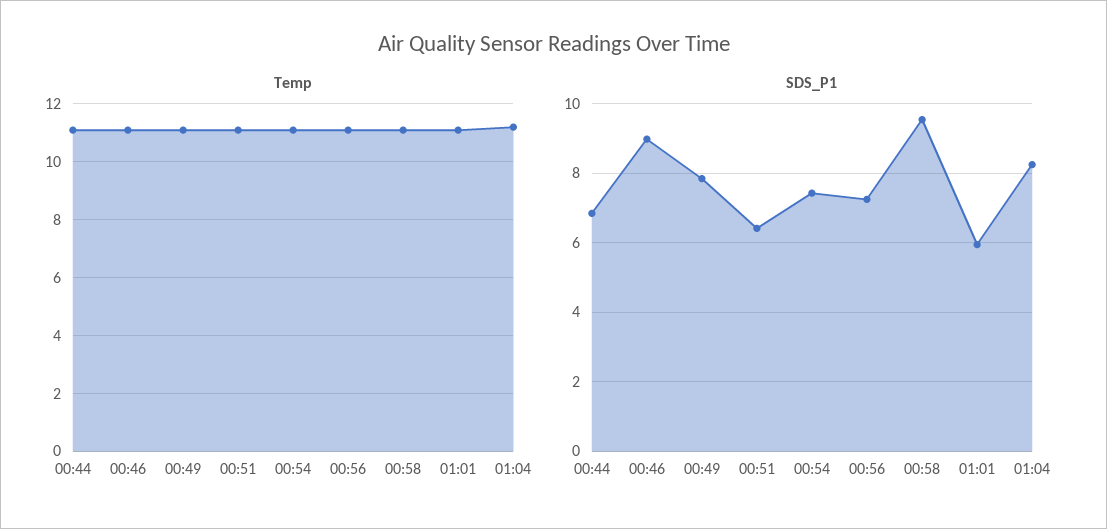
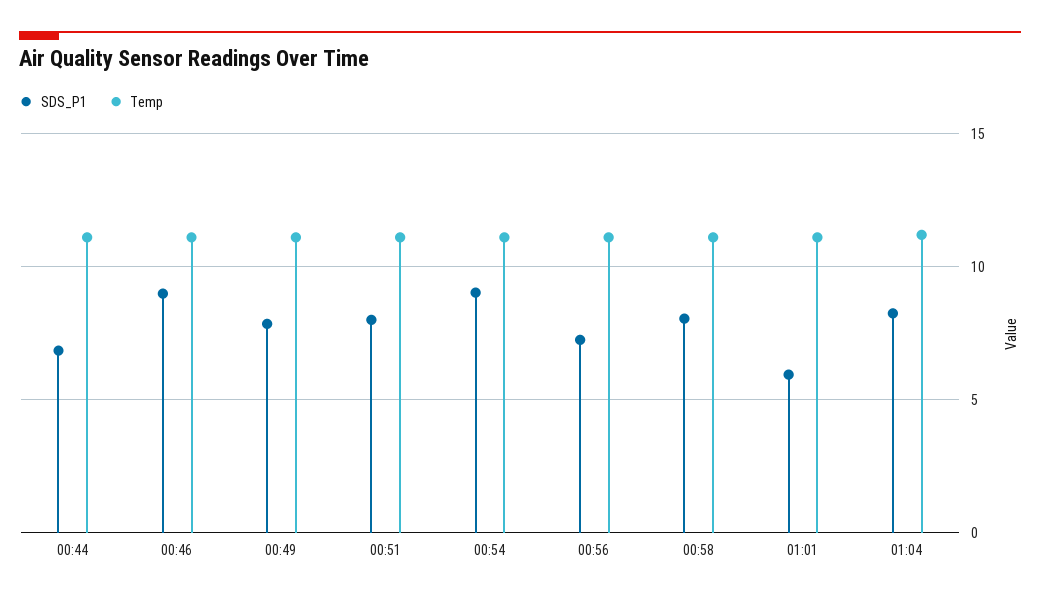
  {
    "Temp": {
      "00:44": 11,
      "00:46": 11,
      "00:49": 11,
      "00:51": 11,
      "00:54": 11,
      "00:56": 11,
      "00:58": 11,
      "01:01": 11,
      "01:04": 11
    },
    "SDS_P1": {
      "00:44": 6.8,
      "00:46": 9,
      "00:49": 7.8,
-     "00:51": 6.4,
+     "00:51": 8,
-     "00:54": 7.4,
+     "00:54": 9,
      "00:56": 7.2,
-     "00:58": 9.6,
+     "00:58": 8,
      "01:01": 6,
      "01:04": 8.2
    }
  }

